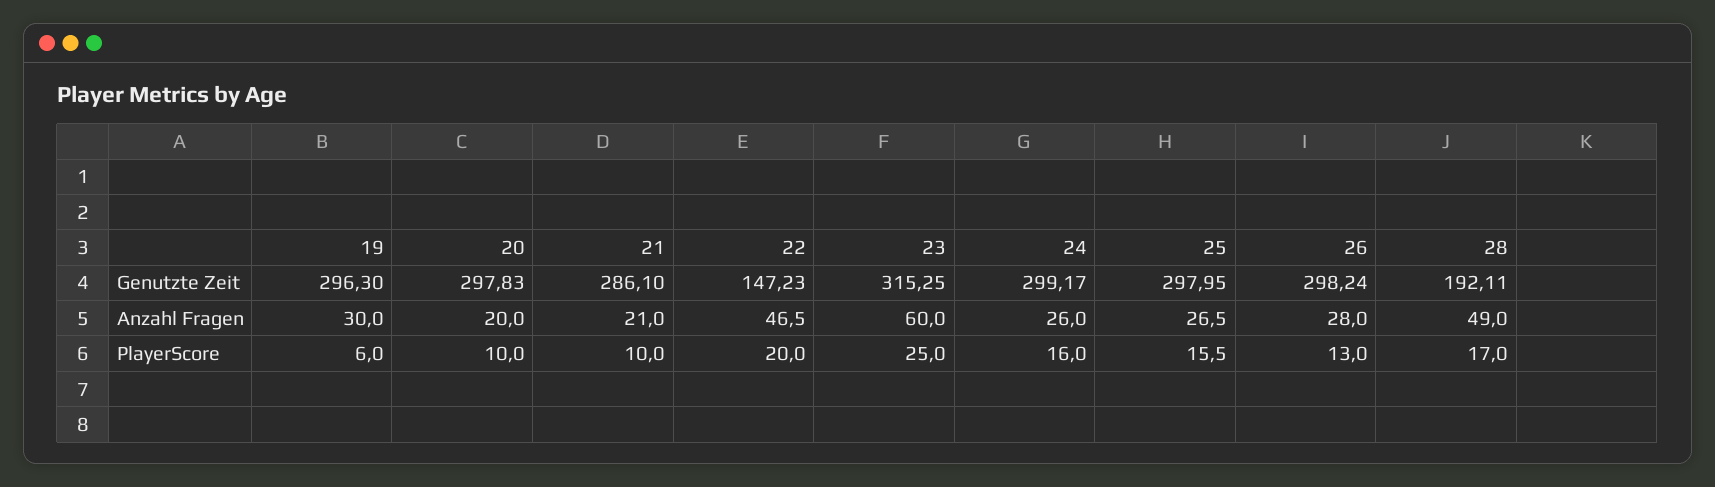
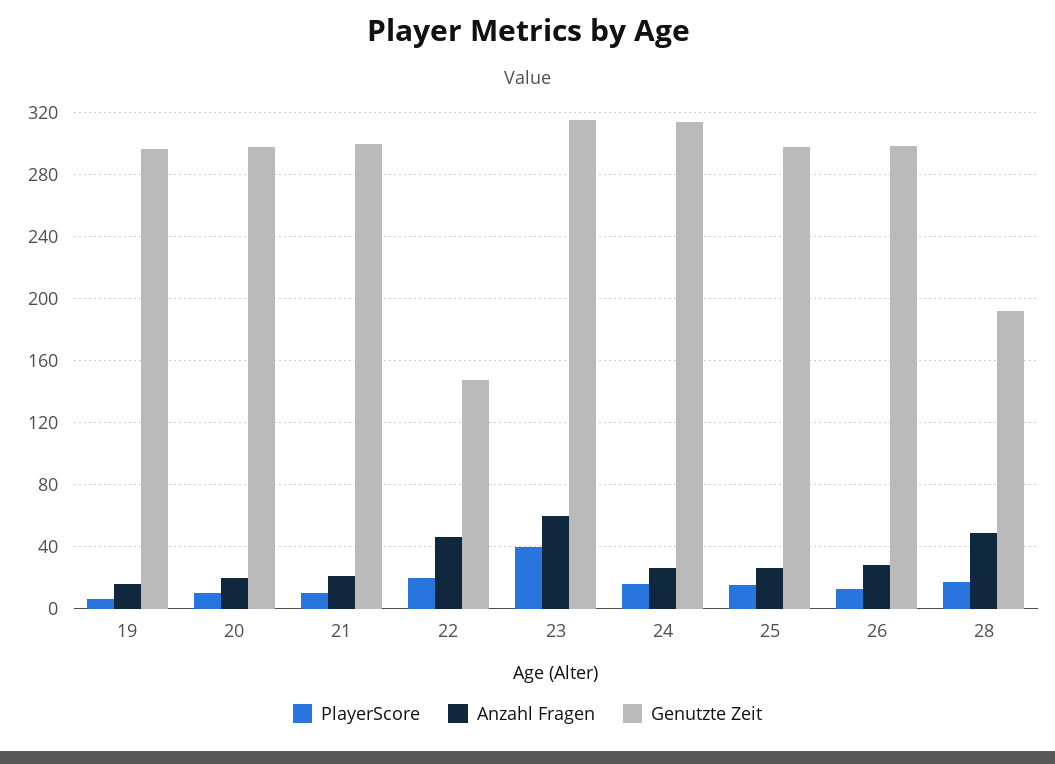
  {
    "Genutzte Zeit": {
      "19": 296.3,
      "20": 297.83,
-     "21": 286.1,
+     "21": 300,
      "22": 147.23,
      "23": 315.25,
-     "24": 299.17,
+     "24": 315,
      "25": 297.95,
      "26": 298.24,
      "28": 192.11
    },
    "Anzahl Fragen": {
-     "19": 30,
+     "19": 15,
      "20": 20,
      "21": 21,
      "22": 46.5,
      "23": 60,
      "24": 26,
      "25": 26.5,
      "26": 28,
      "28": 49
    },
    "PlayerScore": {
      "19": 6,
      "20": 10,
      "21": 10,
      "22": 20,
-     "23": 25,
+     "23": 40,
      "24": 16,
      "25": 15.5,
      "26": 13,
      "28": 17
    }
  }

